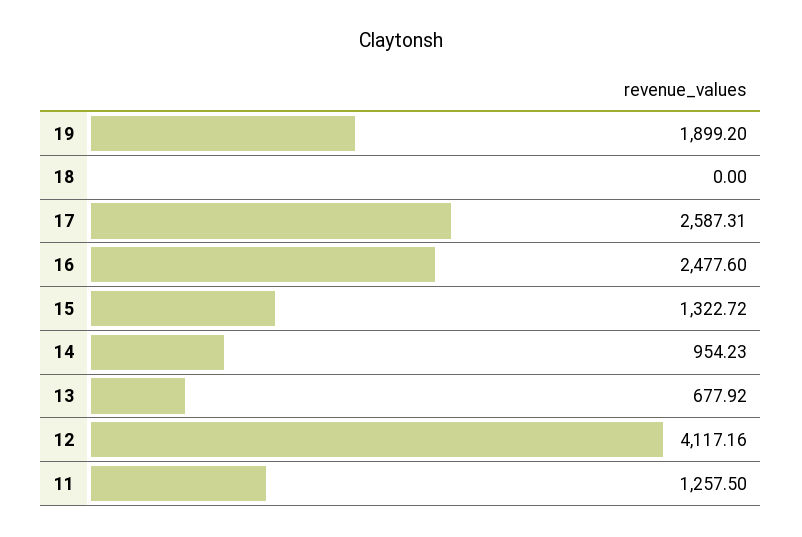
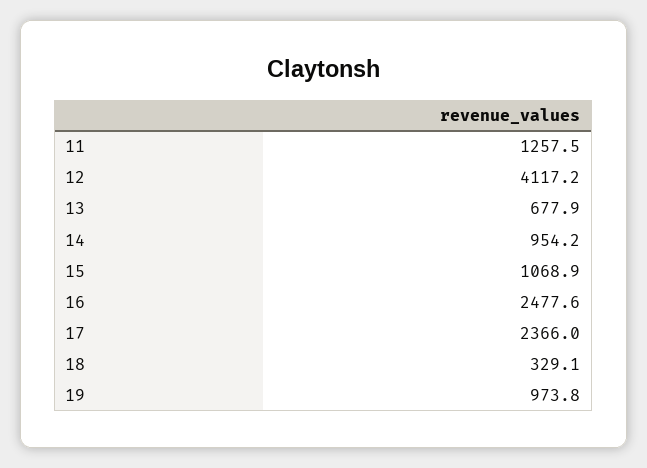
  {
-   "19": 1899.2,
+   "19": 973.8,
-   "18": 0,
+   "18": 329.1,
-   "17": 2587.31,
+   "17": 2366,
    "16": 2477.6,
-   "15": 1322.72,
+   "15": 1068.9,
    "14": 954.23,
    "13": 677.92,
    "12": 4117.16,
    "11": 1257.5
  }

